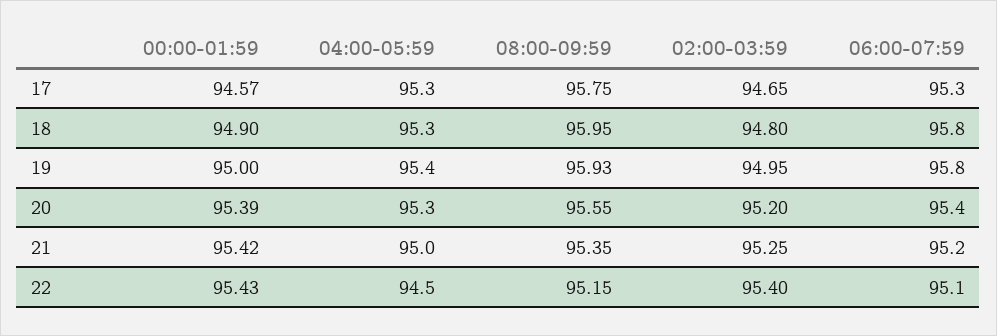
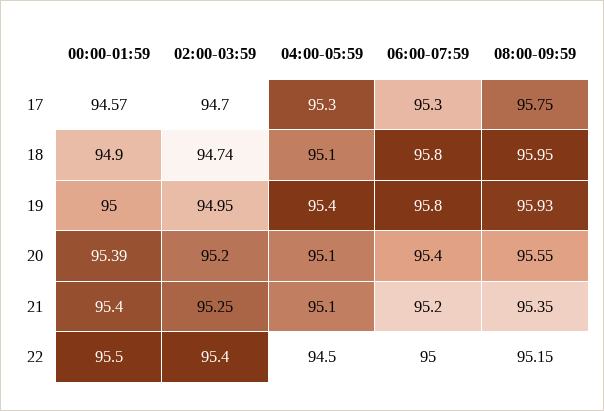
  {
    "00:00-01:59": {
      "17": 94.57,
      "18": 94.9,
      "19": 95,
      "20": 95.39,
-     "21": 95.42,
+     "21": 95.4,
-     "22": 95.43
+     "22": 95.5
    },
    "04:00-05:59": {
      "17": 95.3,
-     "18": 95.3,
+     "18": 95.1,
      "19": 95.4,
-     "20": 95.3,
+     "20": 95.1,
-     "21": 95,
+     "21": 95.1,
      "22": 94.5
    },
    "08:00-09:59": {
      "17": 95.75,
      "18": 95.95,
      "19": 95.93,
      "20": 95.55,
      "21": 95.35,
      "22": 95.15
    },
    "02:00-03:59": {
-     "17": 94.65,
+     "17": 94.7,
-     "18": 94.8,
+     "18": 94.74,
      "19": 94.95,
      "20": 95.2,
      "21": 95.25,
      "22": 95.4
    },
    "06:00-07:59": {
      "17": 95.3,
      "18": 95.8,
      "19": 95.8,
      "20": 95.4,
      "21": 95.2,
-     "22": 95.1
+     "22": 95
    }
  }

